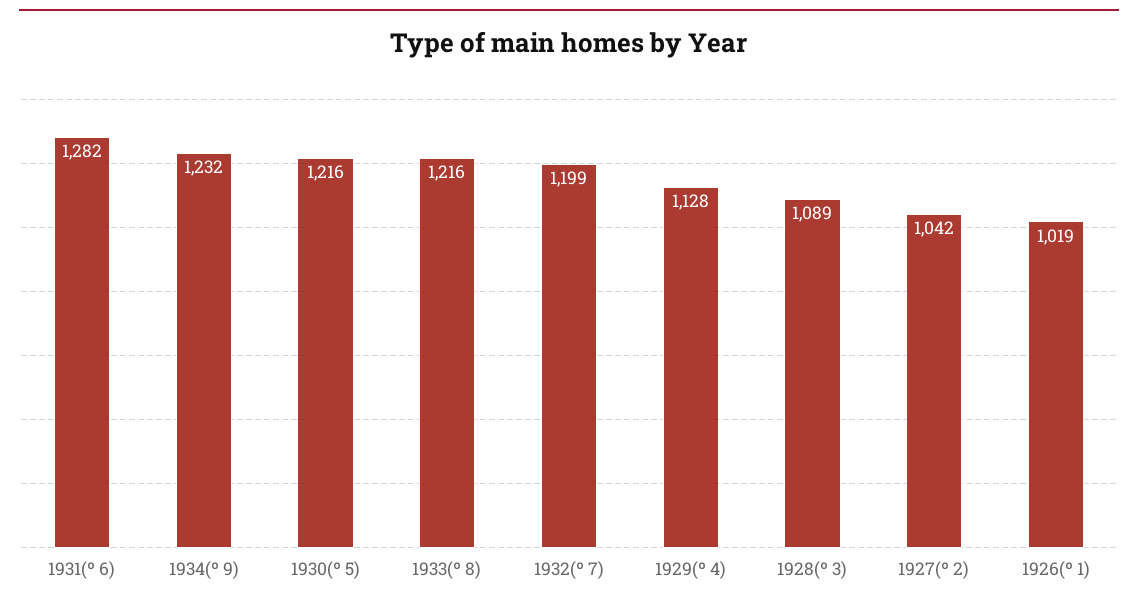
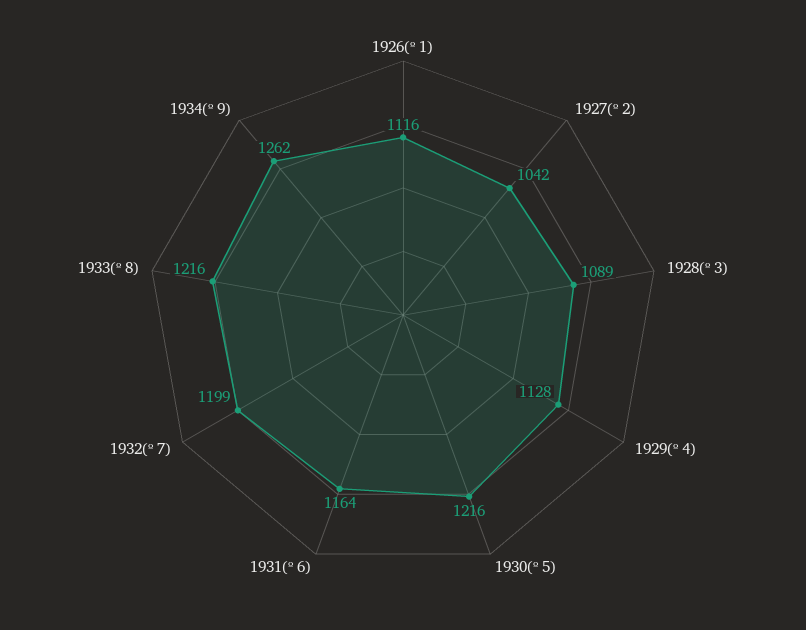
  {
-   "1931(º 6)": 1282,
+   "1931(º 6)": 1164,
-   "1934(º 9)": 1232,
+   "1934(º 9)": 1262,
    "1930(º 5)": 1216,
    "1933(º 8)": 1216,
    "1932(º 7)": 1199,
    "1929(º 4)": 1128,
    "1928(º 3)": 1089,
    "1927(º 2)": 1042,
-   "1926(º 1)": 1019
+   "1926(º 1)": 1116
  }

